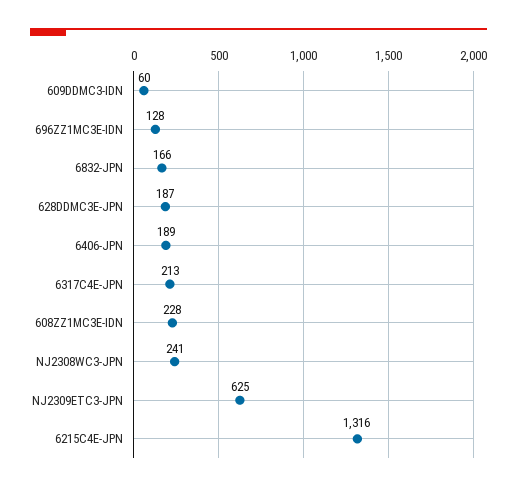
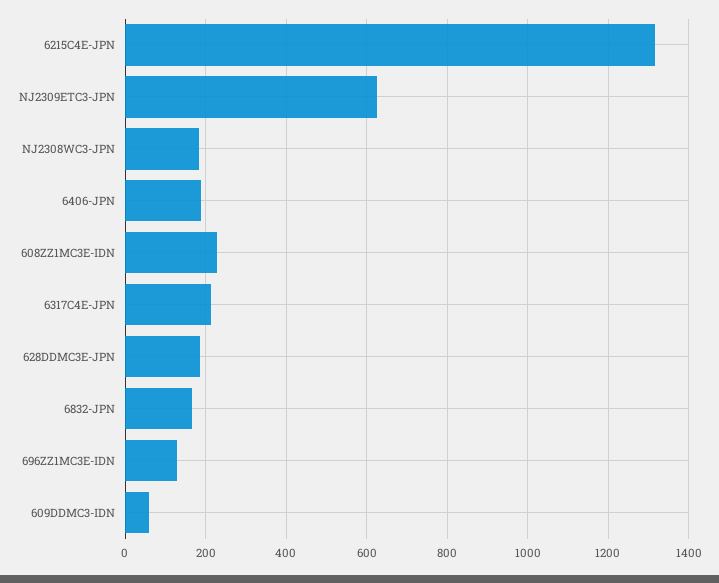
  {
    "609DDMC3-IDN": 60,
    "696ZZ1MC3E-IDN": 128,
    "6832-JPN": 166,
    "628DDMC3E-JPN": 187,
    "6406-JPN": 189,
    "6317C4E-JPN": 213,
    "608ZZ1MC3E-IDN": 228,
-   "NJ2308WC3-JPN": 241,
+   "NJ2308WC3-JPN": 180,
    "NJ2309ETC3-JPN": 625,
    "6215C4E-JPN": 1316
  }

